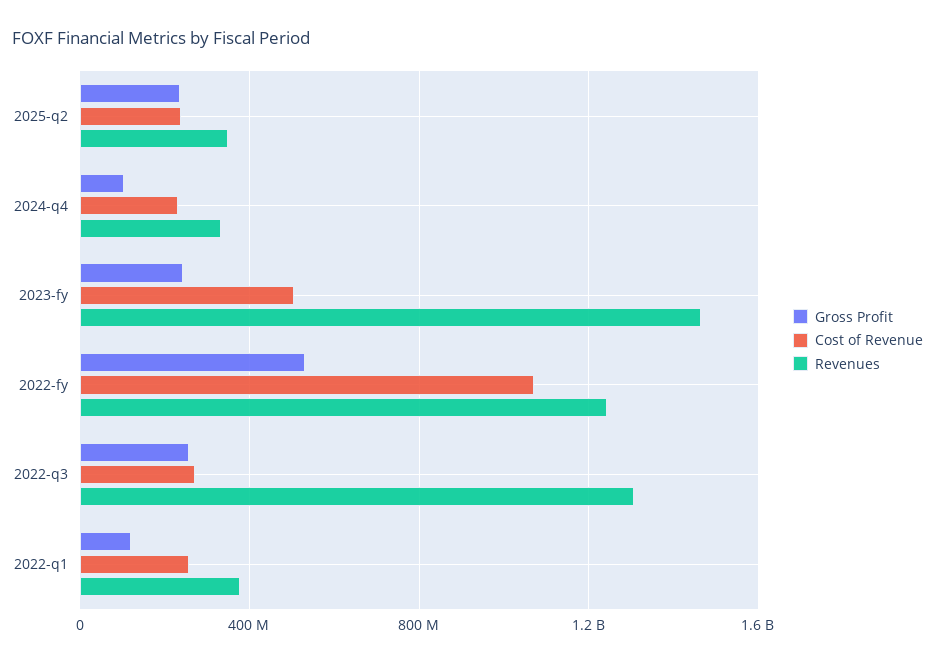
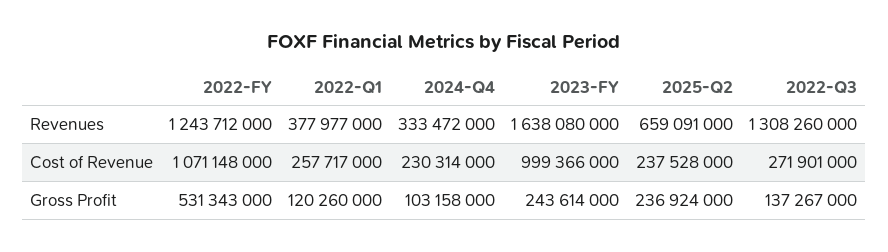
  {
    "Gross Profit": {
      "2025-q2": 236924000,
      "2024-q4": 103158000,
      "2023-fy": 243614000,
      "2022-fy": 531343000,
-     "2022-q3": 250000000,
+     "2022-q3": 137267000,
      "2022-q1": 120260000
    },
    "Cost of Revenue": {
      "2025-q2": 237528000,
      "2024-q4": 230314000,
-     "2023-fy": 500000000,
+     "2023-fy": 999366000,
      "2022-fy": 1071148000,
      "2022-q3": 271901000,
      "2022-q1": 257717000
    },
    "Revenues": {
-     "2025-q2": 350000000,
+     "2025-q2": 659091000,
      "2024-q4": 333472000,
-     "2023-fy": 1450000000,
+     "2023-fy": 1638080000,
      "2022-fy": 1243712000,
      "2022-q3": 1308260000,
      "2022-q1": 377977000
    }
  }

